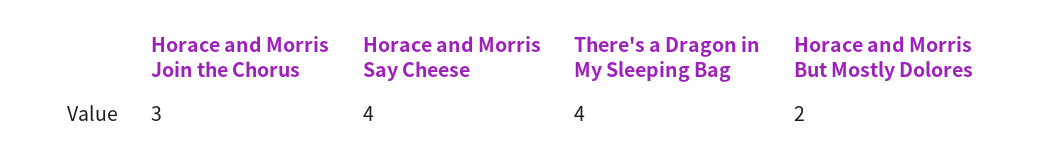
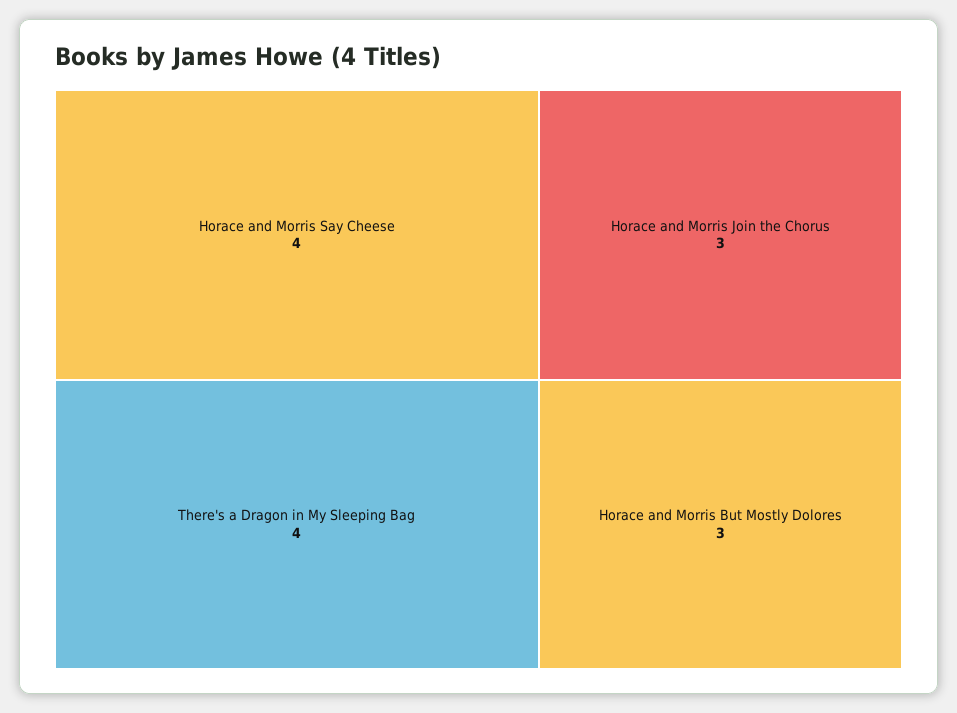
  {
    "Horace and Morris Join the Chorus": 3,
    "Horace and Morris Say Cheese": 4,
    "There's a Dragon in My Sleeping Bag": 4,
-   "Horace and Morris But Mostly Dolores": 2
+   "Horace and Morris But Mostly Dolores": 3
  }

